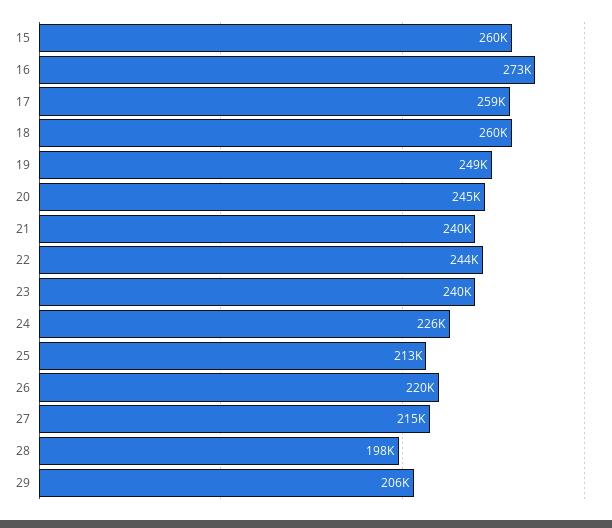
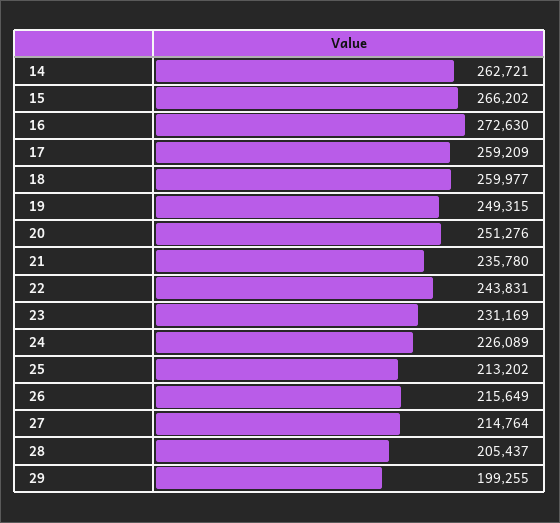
  {
-   "15": 260000,
+   "15": 266202,
    "16": 272630,
    "17": 259209,
    "18": 259977,
    "19": 249315,
-   "20": 245000,
+   "20": 251276,
-   "21": 240000,
+   "21": 235780,
    "22": 243831,
-   "23": 240000,
+   "23": 231169,
    "24": 226089,
    "25": 213202,
-   "26": 220000,
+   "26": 215649,
    "27": 214764,
-   "28": 198000,
+   "28": 205437,
-   "29": 206000
+   "29": 199255,
+   "14": 262721
  }

